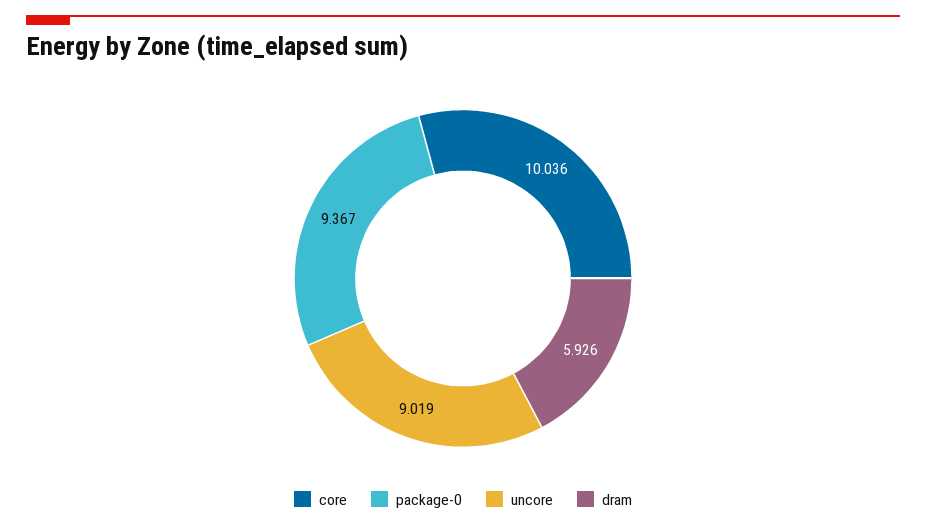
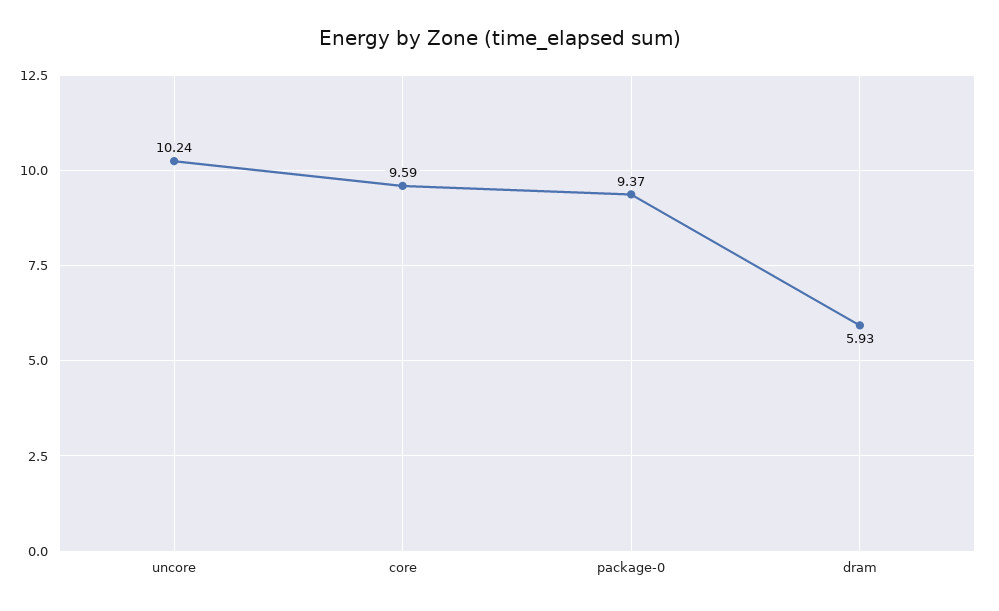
  {
-   "core": 10.036,
+   "core": 9.59,
    "package-0": 9.367,
-   "uncore": 9.019,
+   "uncore": 10.24,
    "dram": 5.926
  }

